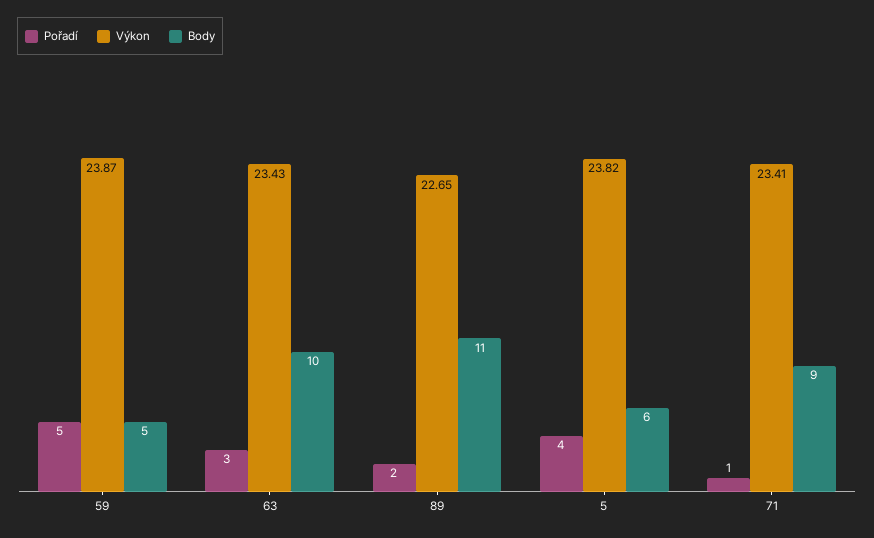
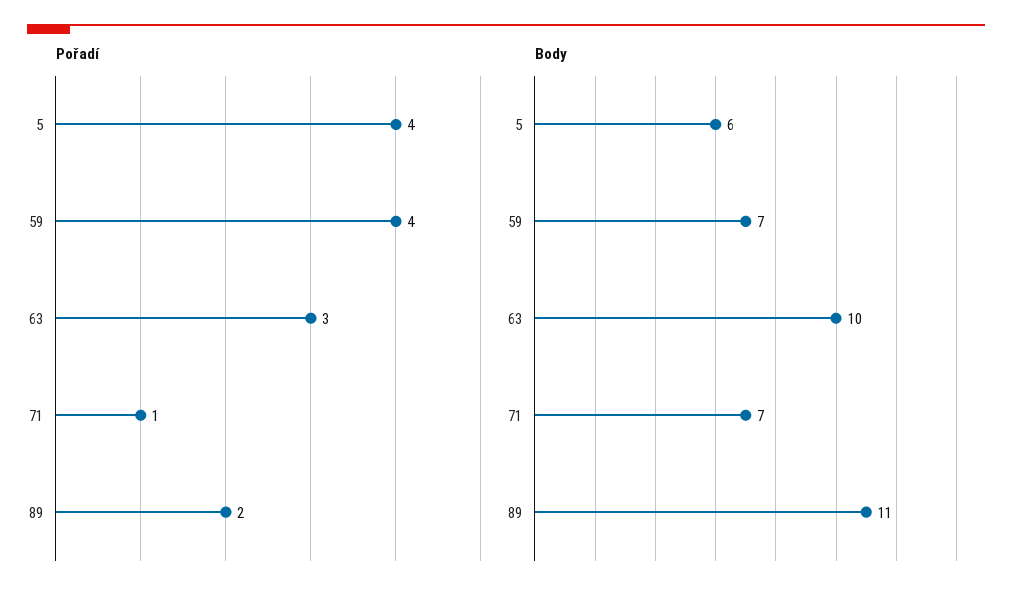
  {
    "Pořadí": {
-     "59": 5,
+     "59": 4,
      "63": 3,
      "89": 2,
      "5": 4,
      "71": 1
    },
-   "Výkon": {
-     "59": 23.87,
-     "63": 23.43,
-     "89": 22.65,
-     "5": 23.82,
-     "71": 23.41
-   },
    "Body": {
-     "59": 5,
+     "59": 7,
      "63": 10,
      "89": 11,
      "5": 6,
-     "71": 9
+     "71": 7
    }
  }

